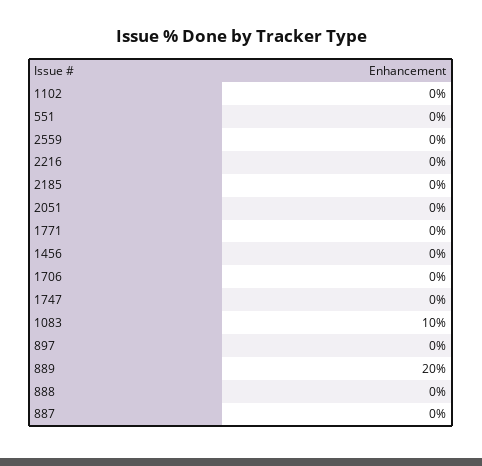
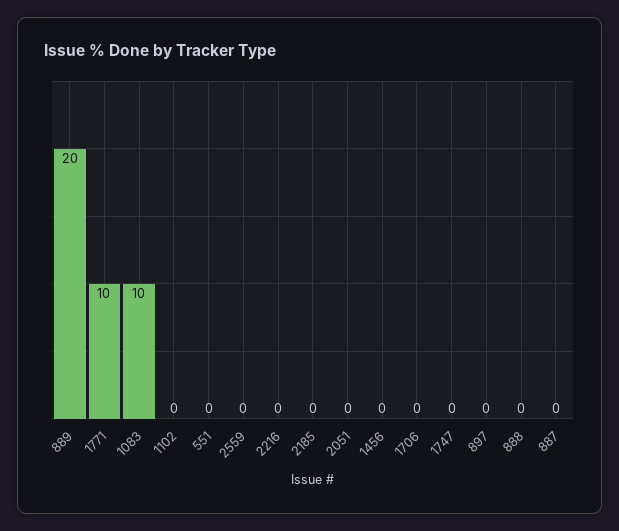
  {
    "1102": 0,
    "551": 0,
    "2559": 0,
    "2216": 0,
    "2185": 0,
    "2051": 0,
-   "1771": 0,
+   "1771": 10,
    "1456": 0,
    "1706": 0,
    "1747": 0,
    "1083": 10,
    "897": 0,
    "889": 20,
    "888": 0,
    "887": 0
  }

